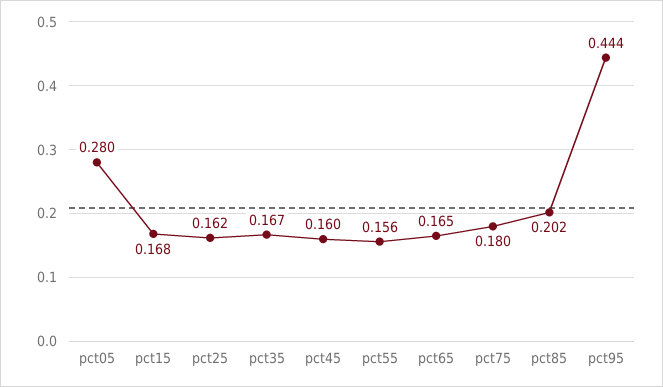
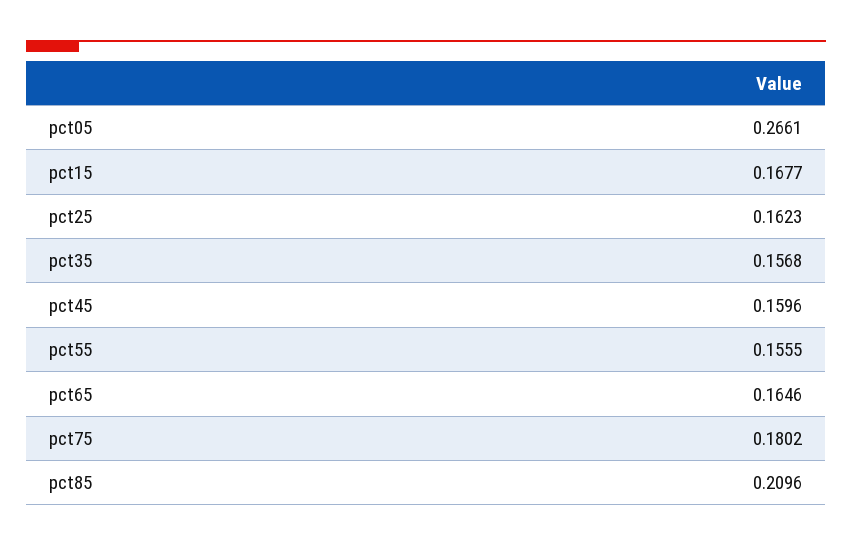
  {
-   "pct05": 0.28,
+   "pct05": 0.2661,
    "pct15": 0.1677,
    "pct25": 0.1623,
-   "pct35": 0.167,
+   "pct35": 0.1568,
    "pct45": 0.1596,
    "pct55": 0.1555,
    "pct65": 0.1646,
    "pct75": 0.1802,
-   "pct85": 0.202,
+   "pct85": 0.2096
-   "pct95": 0.444
  }

